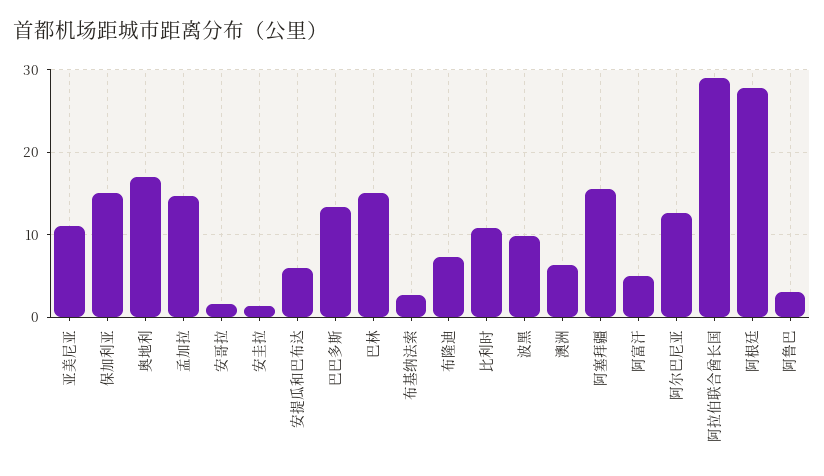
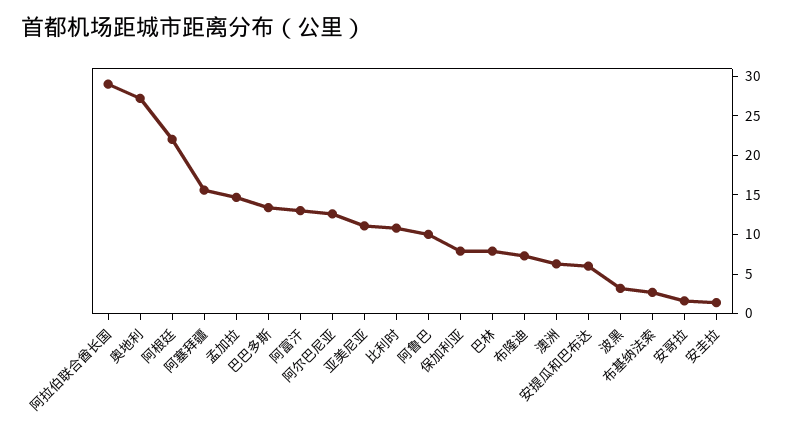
  {
    "亚美尼亚": 11,
-   "保加利亚": 15,
+   "保加利亚": 7.5,
-   "奥地利": 17,
+   "奥地利": 27.5,
    "孟加拉": 15,
    "安哥拉": 2,
    "安圭拉": 1,
    "安提瓜和巴布达": 6,
    "巴巴多斯": 13,
-   "巴林": 15,
+   "巴林": 7.5,
    "布基纳法索": 3,
    "布隆迪": 7,
    "比利时": 11,
-   "波黑": 10,
+   "波黑": 2.5,
    "澳洲": 6,
    "阿塞拜疆": 16,
-   "阿富汗": 5,
+   "阿富汗": 12.5,
    "阿尔巴尼亚": 13,
    "阿拉伯联合酋长国": 29,
-   "阿根廷": 28,
+   "阿根廷": 22.5,
-   "阿鲁巴": 3
+   "阿鲁巴": 10
  }

